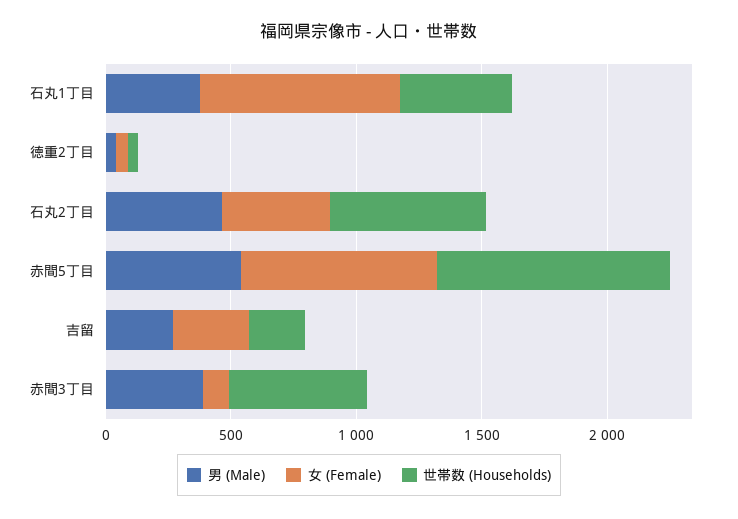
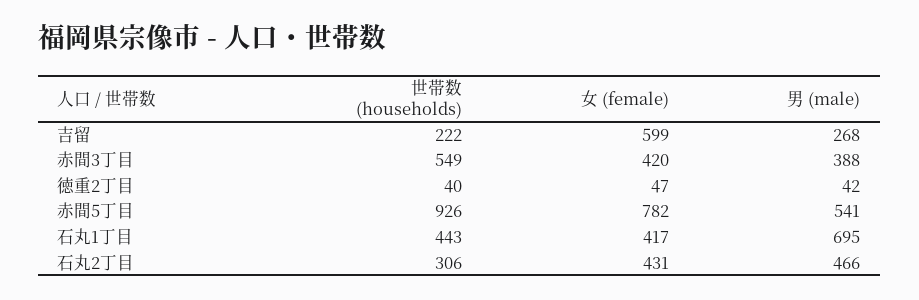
  {
    "男 (Male)": {
-     "石丸1丁目": 400,
+     "石丸1丁目": 695,
      "徳重2丁目": 42,
      "石丸2丁目": 466,
      "赤間5丁目": 541,
      "吉留": 268,
      "赤間3丁目": 388
    },
    "女 (Female)": {
-     "石丸1丁目": 800,
+     "石丸1丁目": 417,
      "徳重2丁目": 47,
      "石丸2丁目": 431,
      "赤間5丁目": 782,
-     "吉留": 300,
+     "吉留": 599,
-     "赤間3丁目": 100
+     "赤間3丁目": 420
    },
    "世帯数 (Households)": {
      "石丸1丁目": 443,
      "徳重2丁目": 40,
-     "石丸2丁目": 600,
+     "石丸2丁目": 306,
      "赤間5丁目": 926,
      "吉留": 222,
      "赤間3丁目": 549
    }
  }

